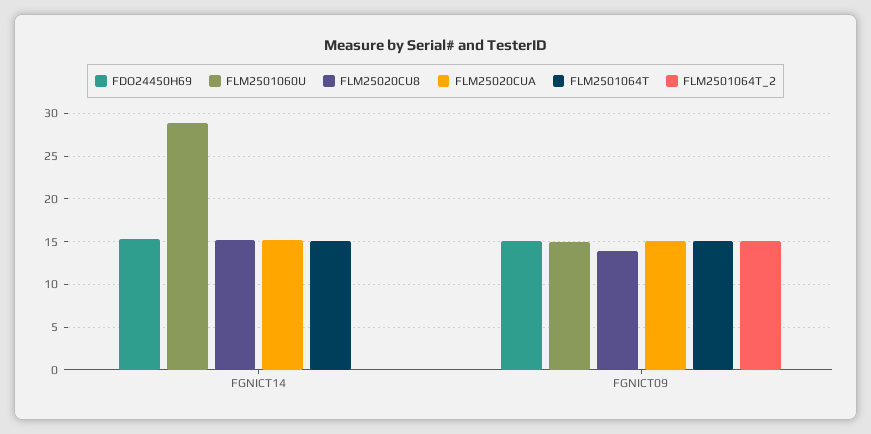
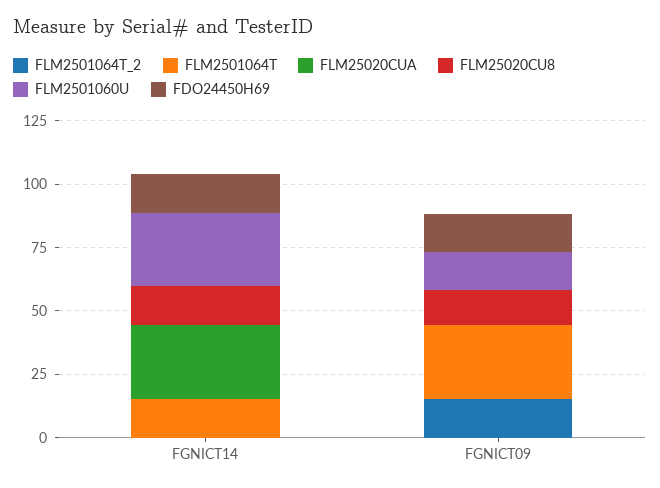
  {
    "FDO24450H69": {
      "FGNICT14": 15,
      "FGNICT09": 15
    },
    "FLM2501060U": {
      "FGNICT14": 29,
      "FGNICT09": 15
    },
    "FLM25020CU8": {
      "FGNICT14": 15,
      "FGNICT09": 14
    },
    "FLM25020CUA": {
-     "FGNICT14": 15,
+     "FGNICT14": 30,
-     "FGNICT09": 15
+     "FGNICT09": 0
    },
    "FLM2501064T": {
      "FGNICT14": 15,
-     "FGNICT09": 15
+     "FGNICT09": 30
    },
    "FLM2501064T_2": {
      "FGNICT14": 0,
      "FGNICT09": 15
    }
  }

